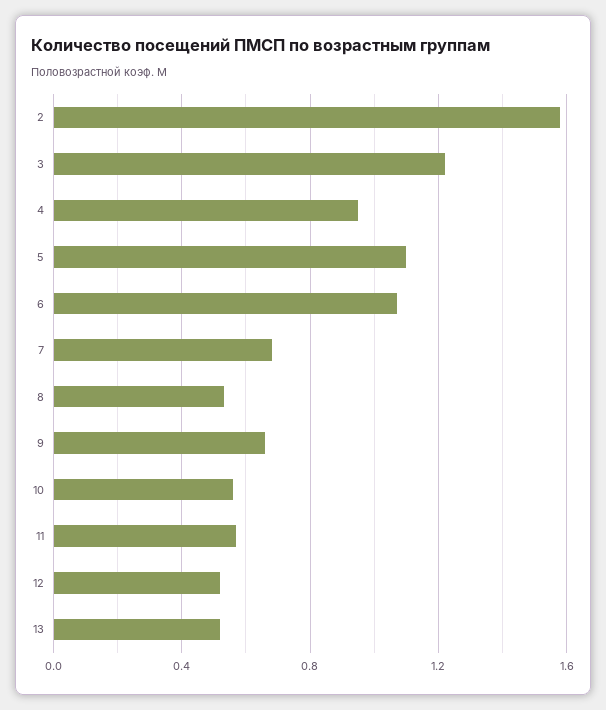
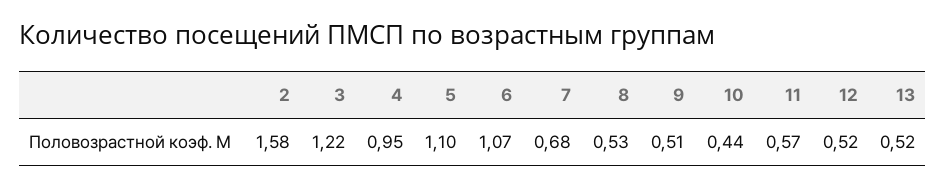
  {
    "2": 1.58,
    "3": 1.22,
    "4": 0.95,
    "5": 1.1,
    "6": 1.07,
    "7": 0.68,
    "8": 0.53,
-   "9": 0.65,
+   "9": 0.51,
-   "10": 0.55,
+   "10": 0.44,
    "11": 0.57,
    "12": 0.52,
    "13": 0.52
  }

